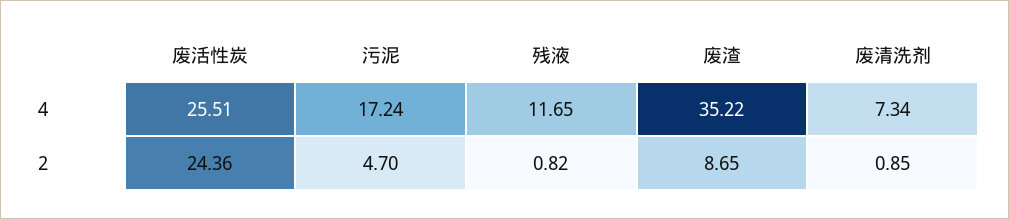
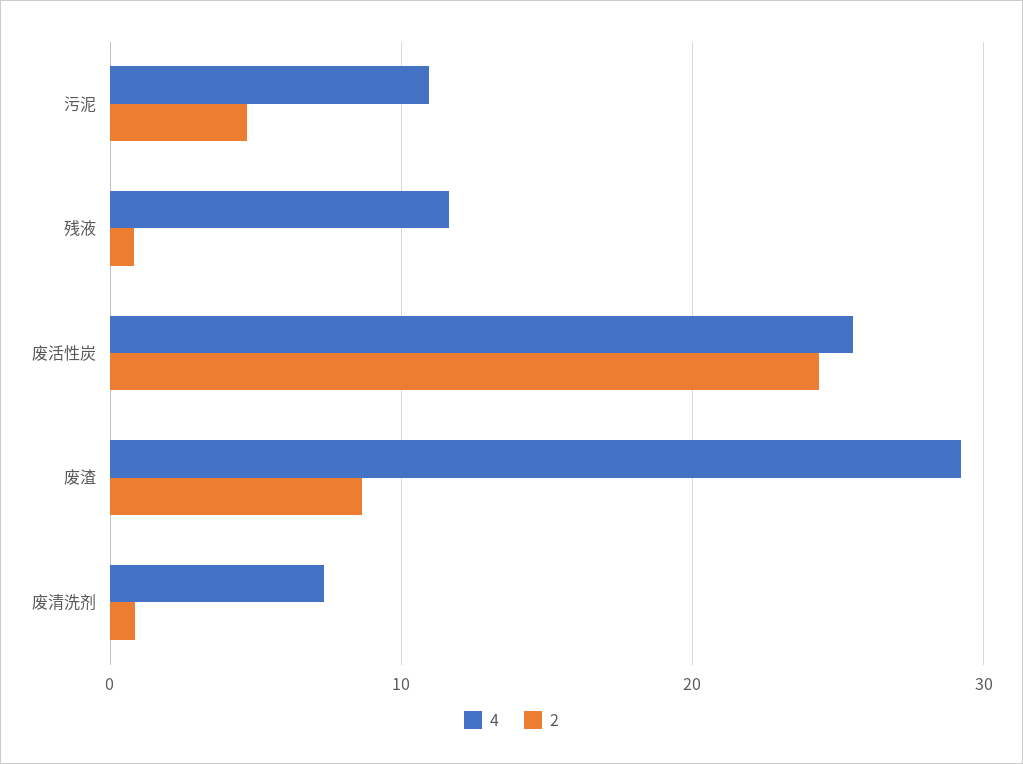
  {
    "4": {
      "废活性炭": 25.51,
-     "污泥": 17.24,
+     "污泥": 11,
      "残液": 11.65,
-     "废渣": 35.22,
+     "废渣": 29,
      "废清洗剂": 7.34
    },
    "2": {
      "废活性炭": 24.36,
      "污泥": 4.7,
      "残液": 0.82,
      "废渣": 8.65,
      "废清洗剂": 0.85
    }
  }

